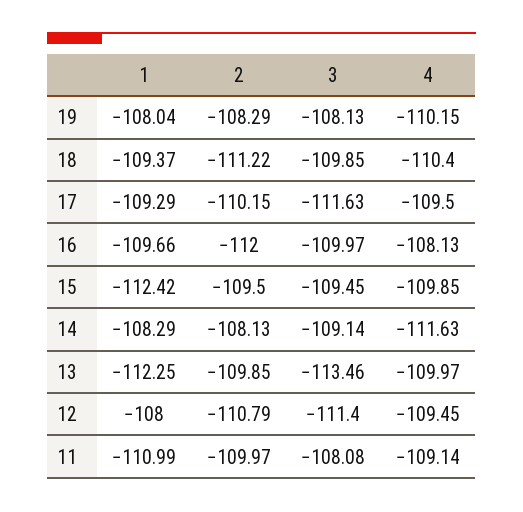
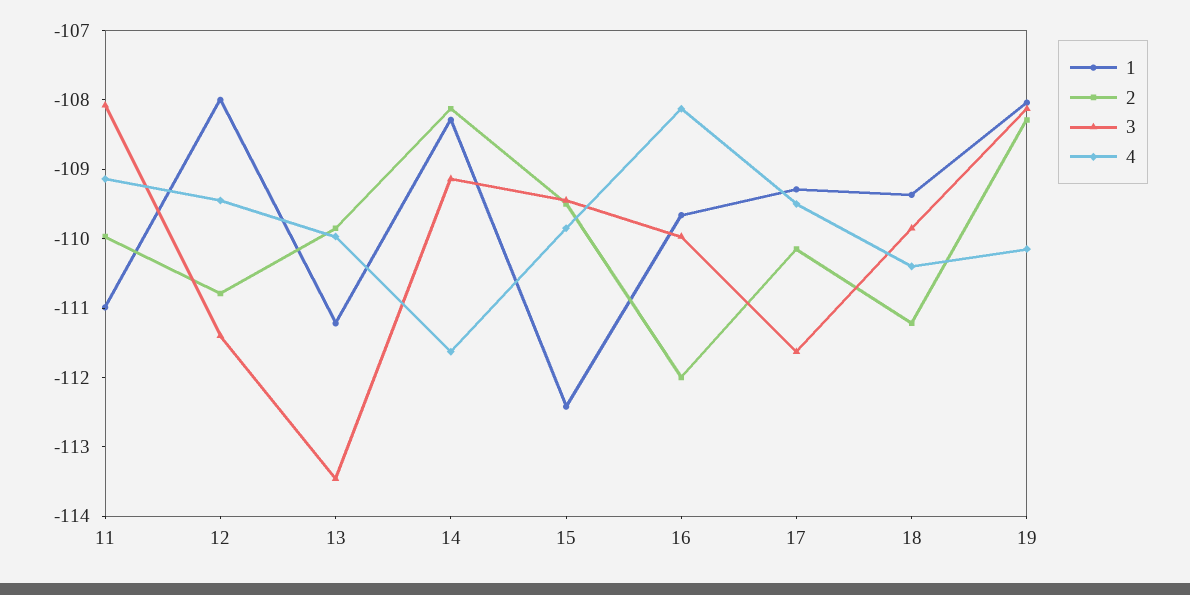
  {
    "1": {
      "19": -108.04,
      "18": -109.37,
      "17": -109.29,
      "16": -109.66,
      "15": -112.42,
      "14": -108.29,
-     "13": -112.25,
+     "13": -111.2,
      "12": -108,
      "11": -110.99
    },
    "2": {
      "19": -108.29,
      "18": -111.22,
      "17": -110.15,
      "16": -112,
      "15": -109.5,
      "14": -108.13,
      "13": -109.85,
      "12": -110.79,
      "11": -109.97
    },
    "3": {
      "19": -108.13,
      "18": -109.85,
      "17": -111.63,
      "16": -109.97,
      "15": -109.45,
      "14": -109.14,
      "13": -113.46,
      "12": -111.4,
      "11": -108.08
    },
    "4": {
      "19": -110.15,
      "18": -110.4,
      "17": -109.5,
      "16": -108.13,
      "15": -109.85,
      "14": -111.63,
      "13": -109.97,
      "12": -109.45,
      "11": -109.14
    }
  }

